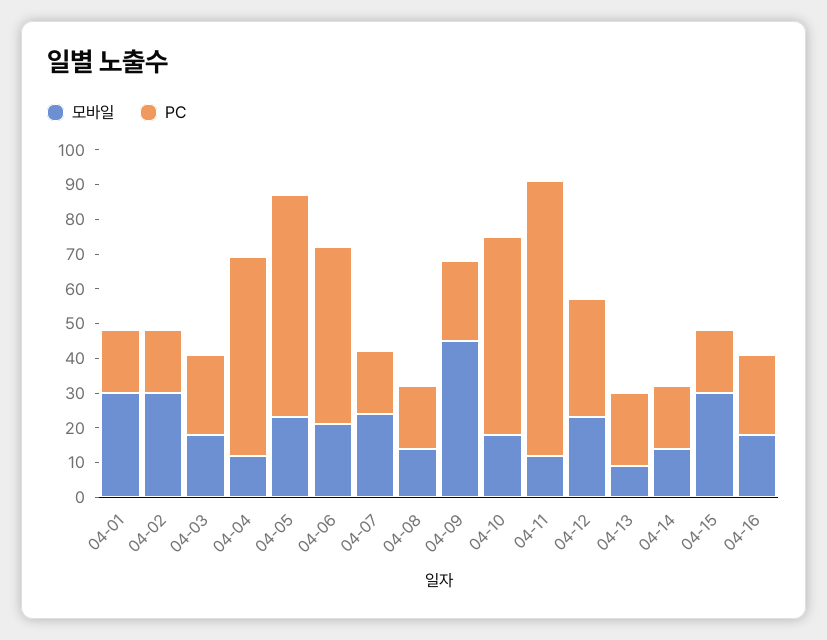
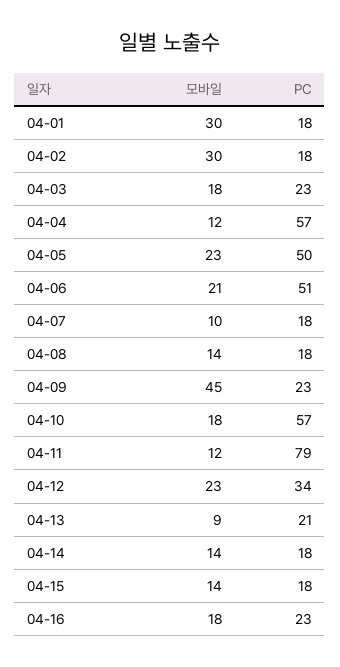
  {
    "모바일": {
      "04-01": 30,
      "04-02": 30,
      "04-03": 18,
      "04-04": 12,
      "04-05": 23,
      "04-06": 21,
-     "04-07": 25,
+     "04-07": 10,
      "04-08": 14,
      "04-09": 45,
      "04-10": 18,
      "04-11": 12,
      "04-12": 23,
      "04-13": 9,
      "04-14": 14,
-     "04-15": 30,
+     "04-15": 14,
      "04-16": 18
    },
    "PC": {
      "04-01": 18,
      "04-02": 18,
      "04-03": 23,
      "04-04": 57,
-     "04-05": 65,
+     "04-05": 50,
      "04-06": 51,
      "04-07": 18,
      "04-08": 18,
      "04-09": 23,
      "04-10": 57,
      "04-11": 79,
      "04-12": 34,
      "04-13": 21,
      "04-14": 18,
      "04-15": 18,
      "04-16": 23
    }
  }

